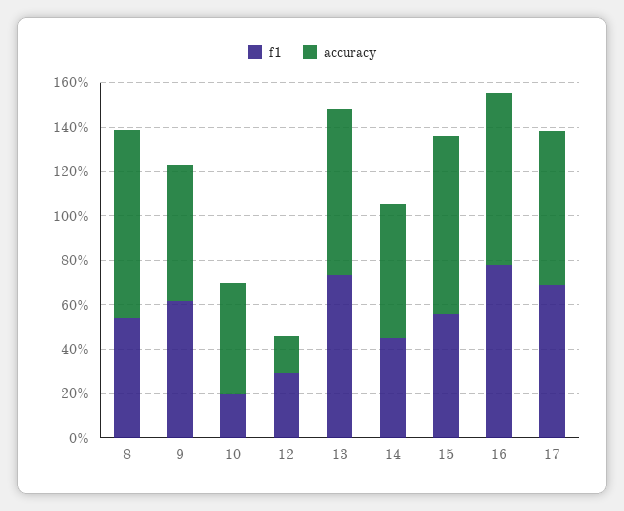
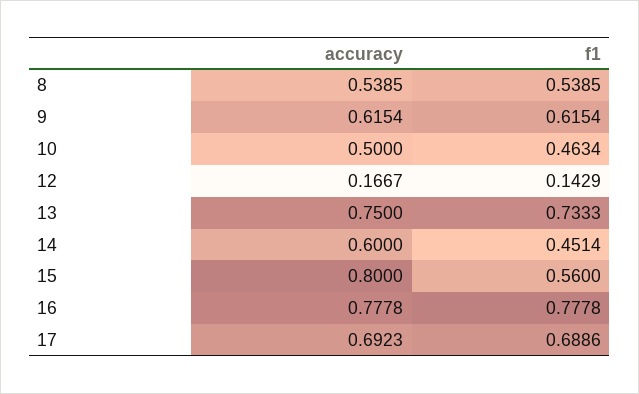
  {
    "f1": {
      "8": 0.5385,
      "9": 0.6154,
-     "10": 0.2,
+     "10": 0.4634,
-     "12": 0.3,
+     "12": 0.1429,
      "13": 0.7333,
      "14": 0.4514,
      "15": 0.56,
      "16": 0.7778,
      "17": 0.6886
    },
    "accuracy": {
-     "8": 0.85,
+     "8": 0.5385,
      "9": 0.6154,
      "10": 0.5,
      "12": 0.1667,
      "13": 0.75,
      "14": 0.6,
      "15": 0.8,
      "16": 0.7778,
      "17": 0.6923
    }
  }

